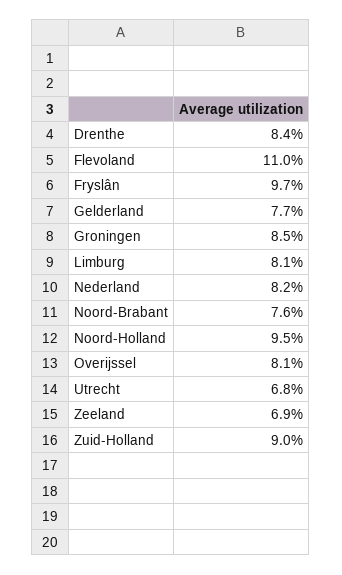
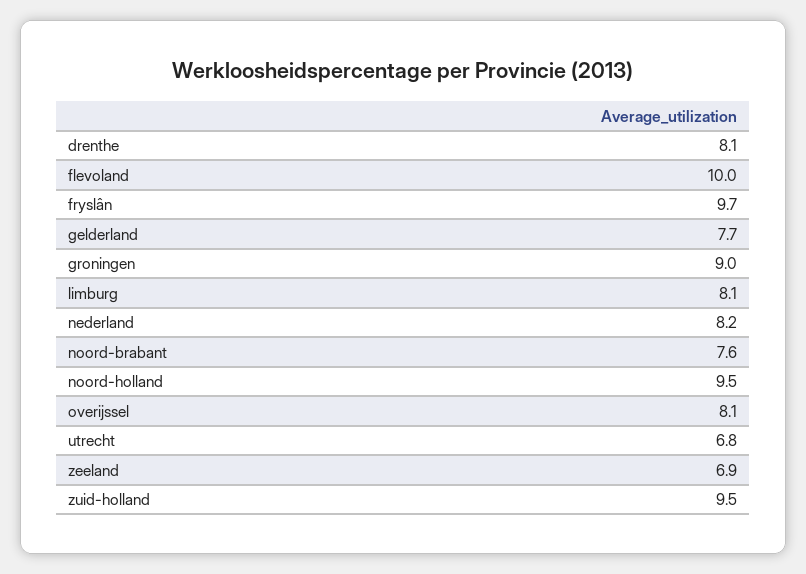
  {
-   "Drenthe": 8.4,
+   "Drenthe": 8.1,
-   "Flevoland": 11,
+   "Flevoland": 10,
    "Fryslân": 9.7,
    "Gelderland": 7.7,
-   "Groningen": 8.5,
+   "Groningen": 9,
    "Limburg": 8.1,
    "Nederland": 8.2,
    "Noord-Brabant": 7.6,
    "Noord-Holland": 9.5,
    "Overijssel": 8.1,
    "Utrecht": 6.8,
    "Zeeland": 6.9,
-   "Zuid-Holland": 9
+   "Zuid-Holland": 9.5
  }

